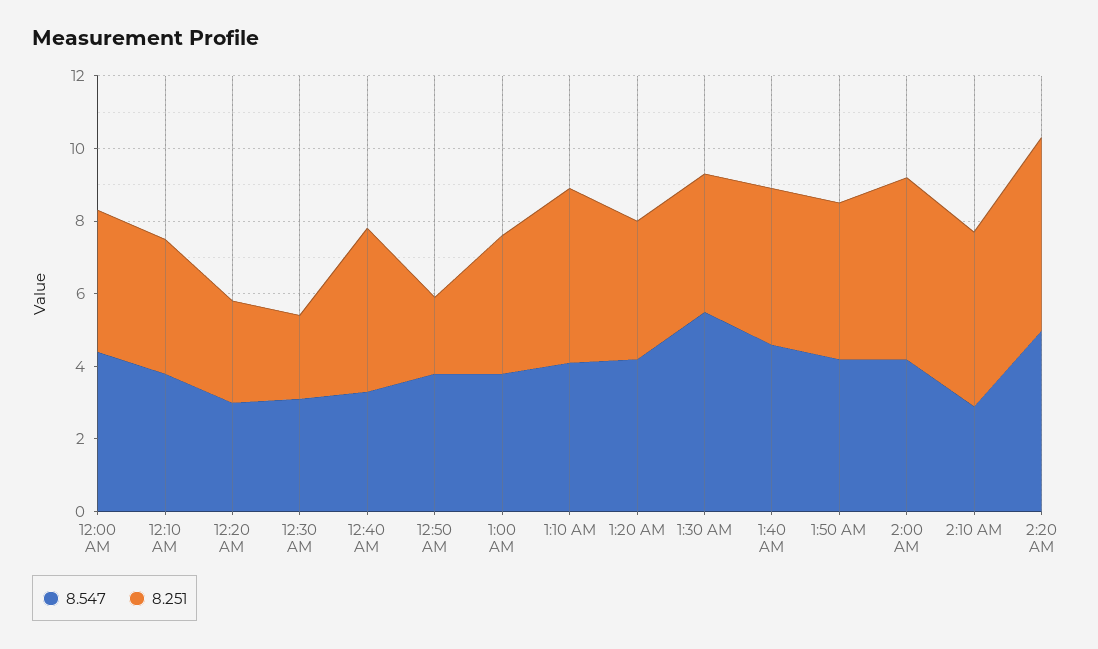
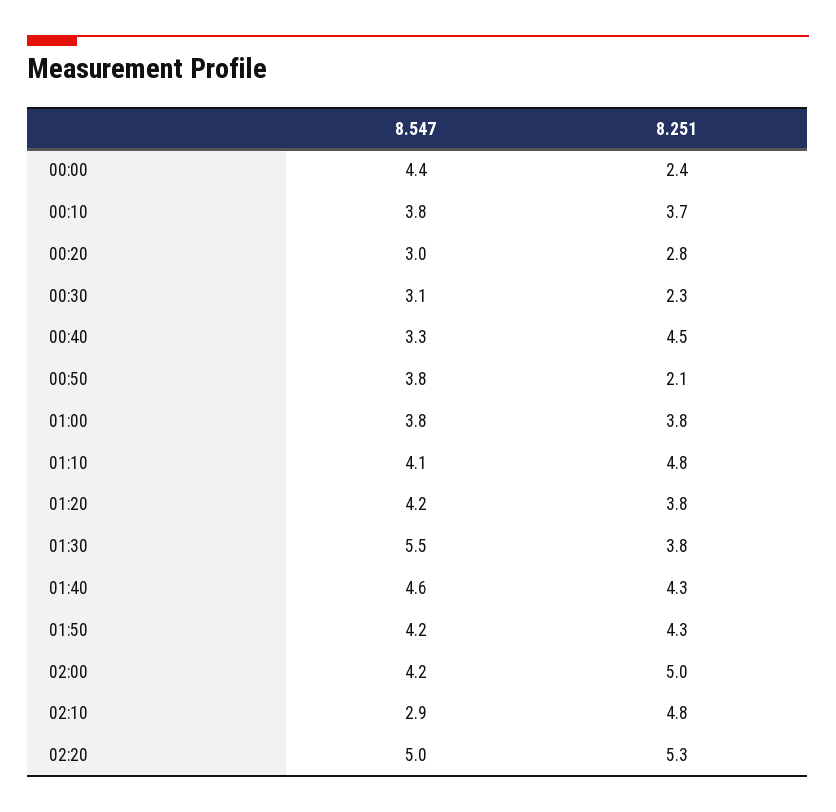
  {
    "8.547": {
      "12:00 AM": 4.4,
      "12:10 AM": 3.8,
      "12:20 AM": 3,
      "12:30 AM": 3.1,
      "12:40 AM": 3.3,
      "12:50 AM": 3.8,
      "1:00 AM": 3.8,
      "1:10 AM": 4.1,
      "1:20 AM": 4.2,
      "1:30 AM": 5.5,
      "1:40 AM": 4.6,
      "1:50 AM": 4.2,
      "2:00 AM": 4.2,
      "2:10 AM": 2.9,
      "2:20 AM": 5
    },
    "8.251": {
-     "12:00 AM": 4,
+     "12:00 AM": 2.4,
      "12:10 AM": 3.7,
      "12:20 AM": 2.8,
      "12:30 AM": 2.3,
      "12:40 AM": 4.5,
      "12:50 AM": 2.1,
      "1:00 AM": 3.8,
      "1:10 AM": 4.8,
      "1:20 AM": 3.8,
      "1:30 AM": 3.8,
      "1:40 AM": 4.3,
      "1:50 AM": 4.3,
      "2:00 AM": 5,
      "2:10 AM": 4.8,
      "2:20 AM": 5.3
    }
  }

